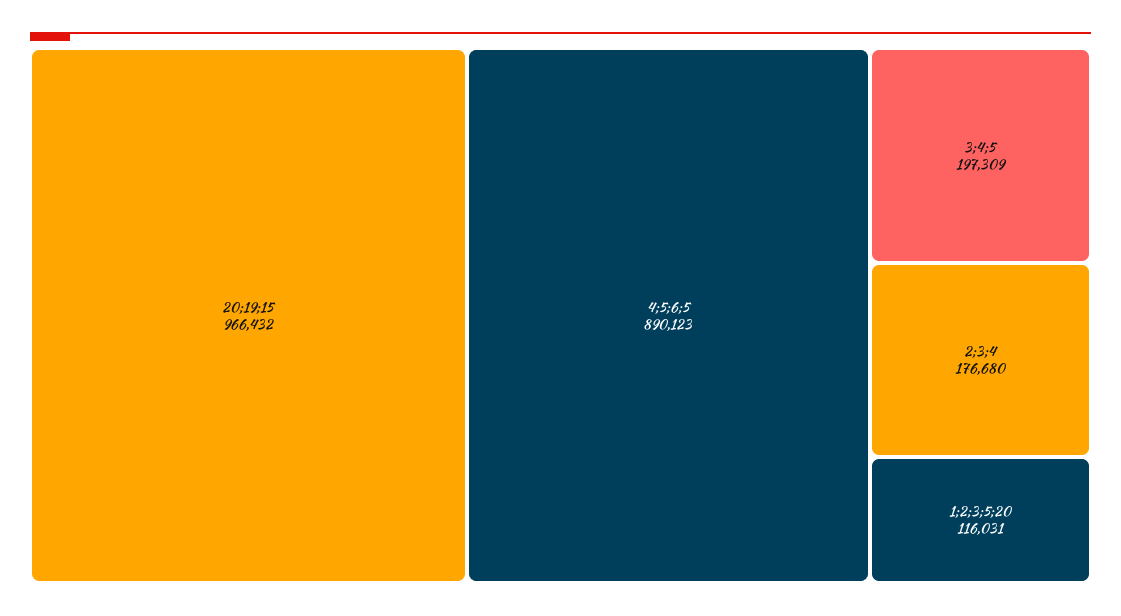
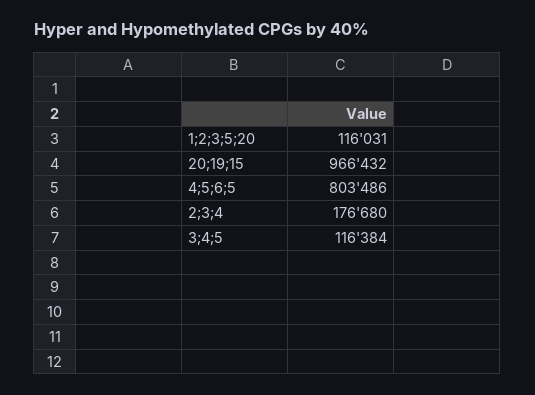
  {
    "20;19;15": 966432,
-   "4;5;6;5": 890123,
+   "4;5;6;5": 803486,
-   "3;4;5": 197309,
+   "3;4;5": 116384,
    "2;3;4": 176680,
    "1;2;3;5;20": 116031
  }

